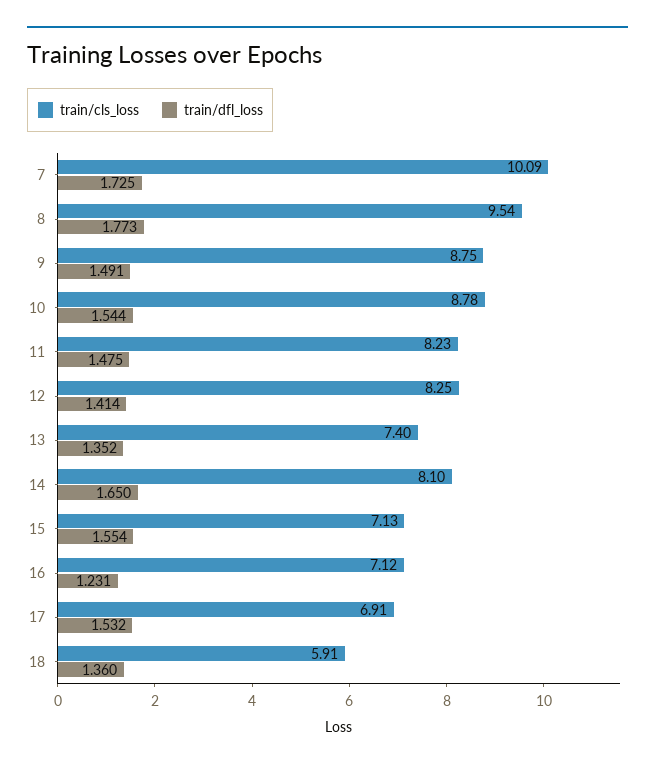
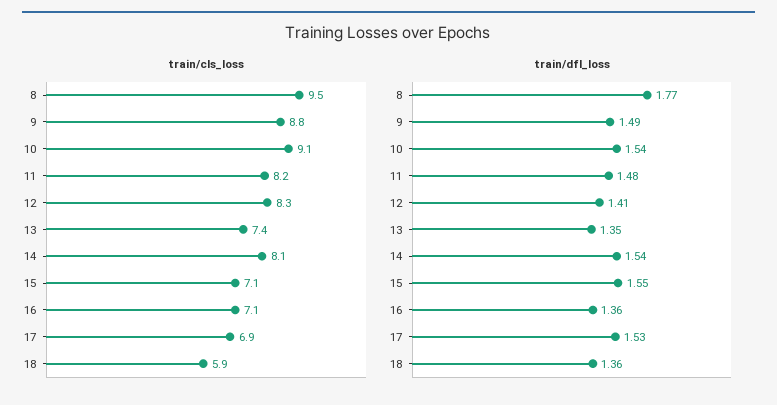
  {
    "train/cls_loss": {
-     "7": 10.09,
      "8": 9.54,
      "9": 8.75,
-     "10": 8.78,
+     "10": 9.1,
      "11": 8.23,
      "12": 8.25,
      "13": 7.4,
      "14": 8.1,
      "15": 7.13,
      "16": 7.12,
      "17": 6.91,
      "18": 5.91
    },
    "train/dfl_loss": {
-     "7": 1.725,
      "8": 1.773,
      "9": 1.491,
      "10": 1.544,
      "11": 1.475,
      "12": 1.414,
      "13": 1.352,
-     "14": 1.65,
+     "14": 1.54,
      "15": 1.554,
-     "16": 1.231,
+     "16": 1.36,
      "17": 1.532,
      "18": 1.36
    }
  }

